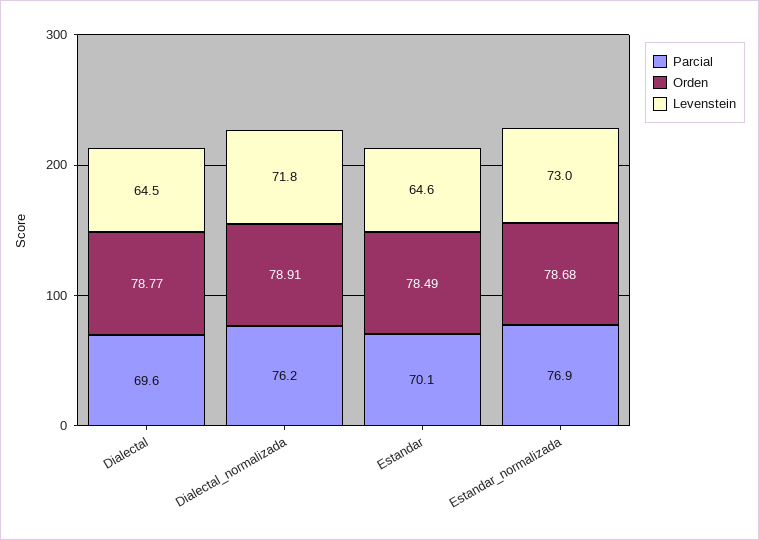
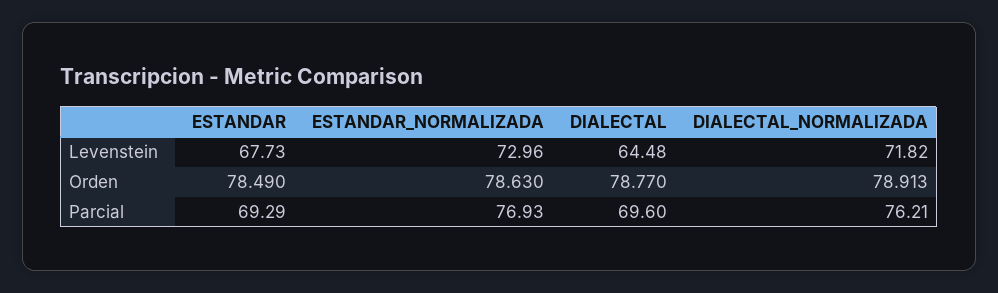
  {
    "Parcial": {
      "Dialectal": 69.6,
      "Dialectal_normalizada": 76.21,
-     "Estandar": 70.1,
+     "Estandar": 69.29,
      "Estandar_normalizada": 76.93
    },
    "Orden": {
      "Dialectal": 78.77,
      "Dialectal_normalizada": 78.913,
      "Estandar": 78.49,
-     "Estandar_normalizada": 78.68
+     "Estandar_normalizada": 78.63
    },
    "Levenstein": {
      "Dialectal": 64.48,
      "Dialectal_normalizada": 71.82,
-     "Estandar": 64.6,
+     "Estandar": 67.73,
      "Estandar_normalizada": 72.96
    }
  }

